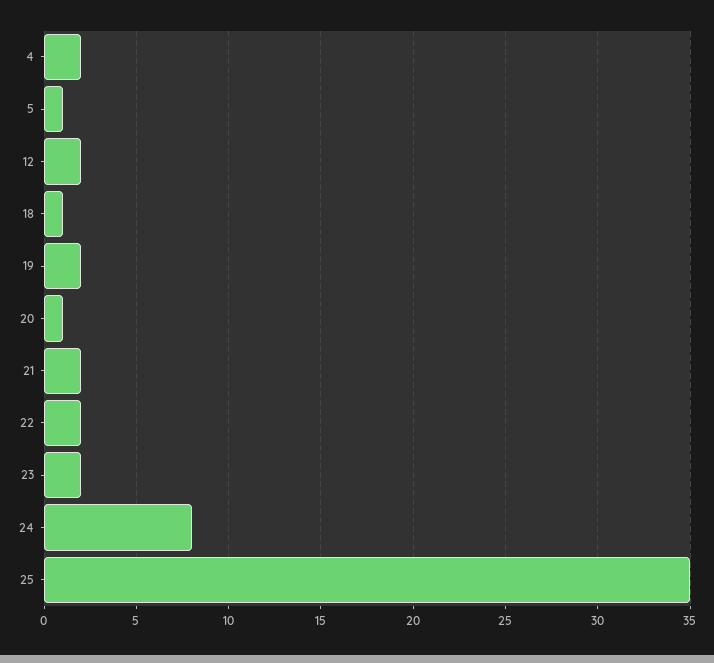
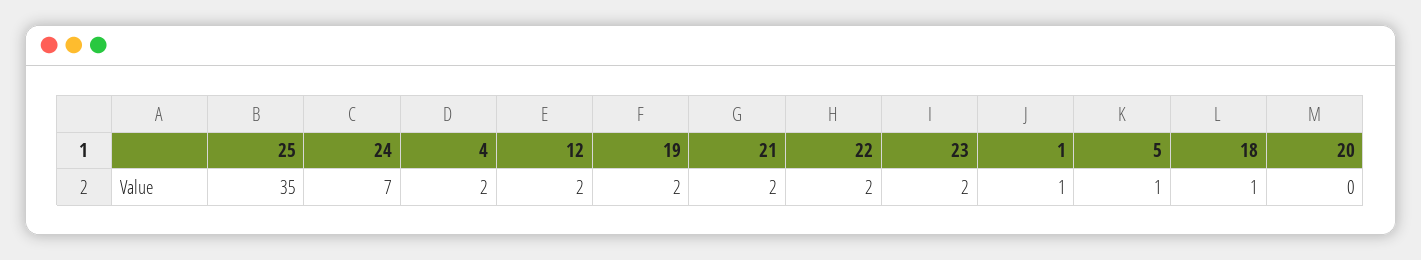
  {
    "4": 2,
    "5": 1,
    "12": 2,
    "18": 1,
    "19": 2,
-   "20": 1,
+   "20": 0,
    "21": 2,
    "22": 2,
    "23": 2,
-   "24": 8,
+   "24": 7,
-   "25": 35
+   "25": 35,
+   "1": 1
  }

